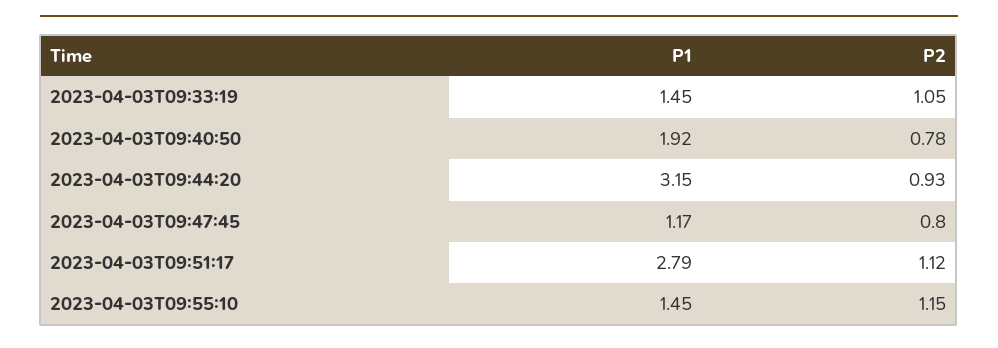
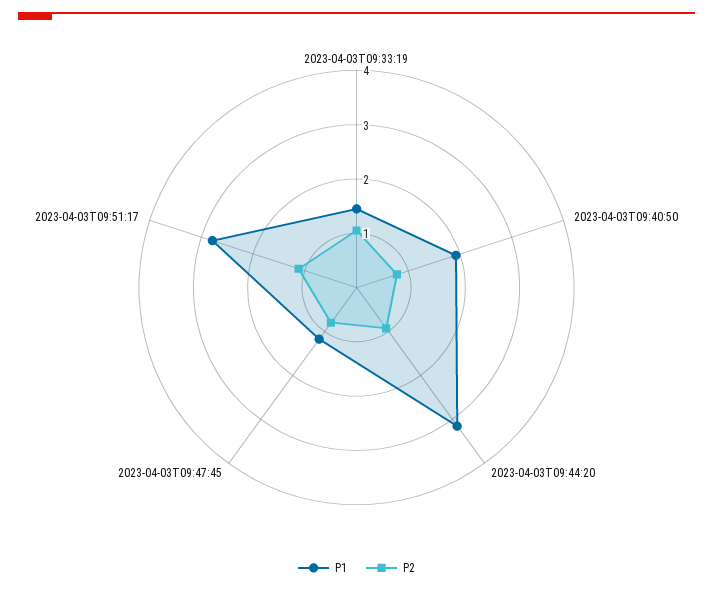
  {
    "P1": {
      "2023-04-03T09:33:19": 1.45,
      "2023-04-03T09:40:50": 1.92,
      "2023-04-03T09:44:20": 3.15,
      "2023-04-03T09:47:45": 1.17,
-     "2023-04-03T09:51:17": 2.79,
+     "2023-04-03T09:51:17": 2.79
-     "2023-04-03T09:55:10": 1.45
    },
    "P2": {
      "2023-04-03T09:33:19": 1.05,
      "2023-04-03T09:40:50": 0.78,
      "2023-04-03T09:44:20": 0.93,
      "2023-04-03T09:47:45": 0.8,
-     "2023-04-03T09:51:17": 1.12,
+     "2023-04-03T09:51:17": 1.12
-     "2023-04-03T09:55:10": 1.15
    }
  }

